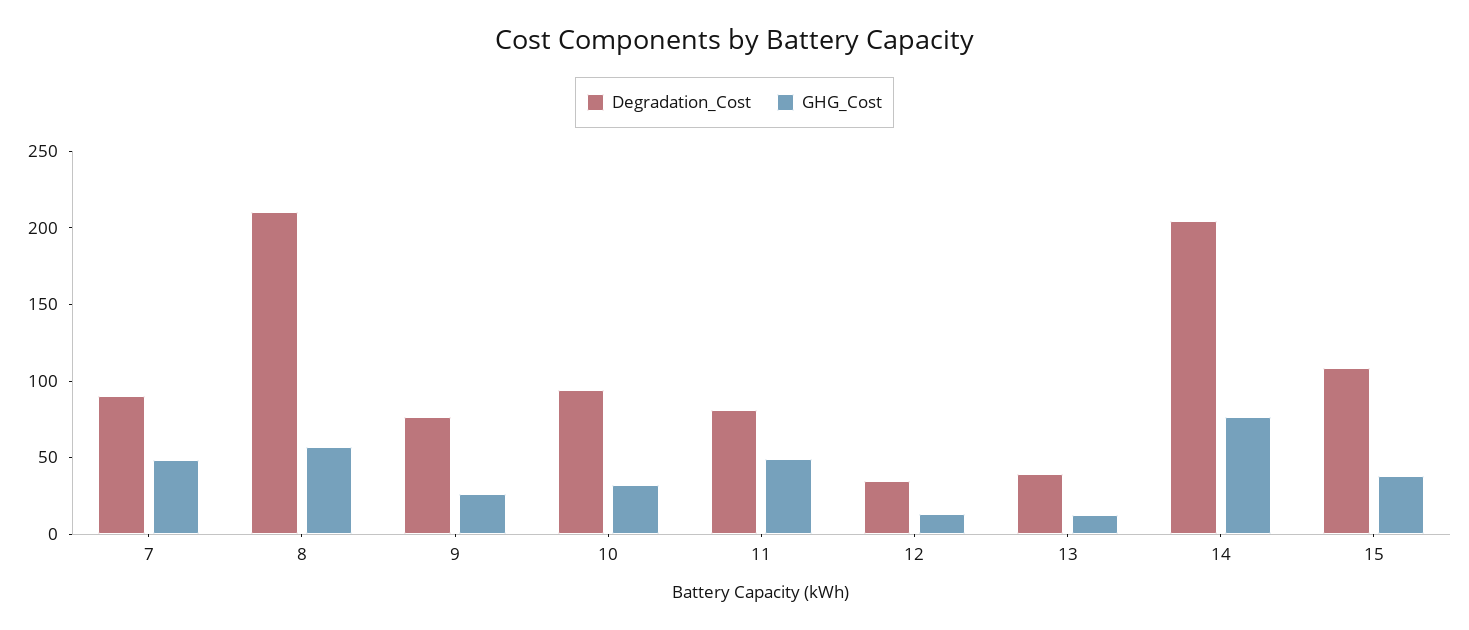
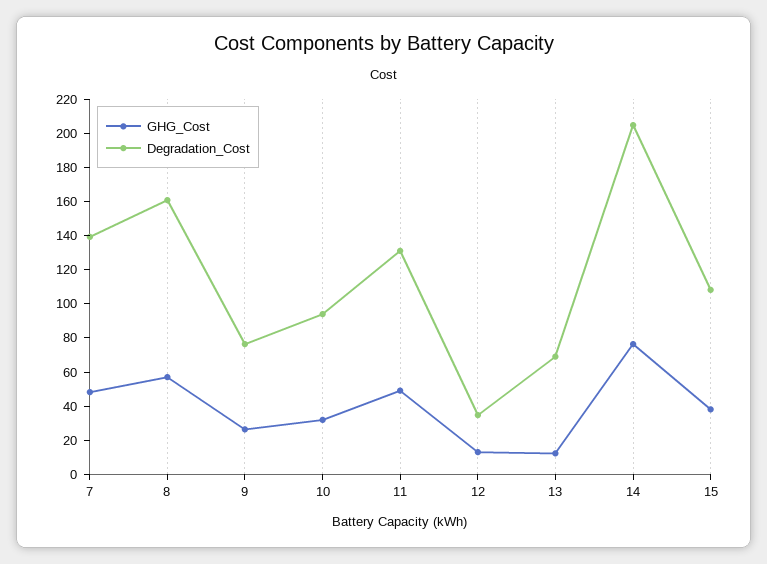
  {
    "Degradation_Cost": {
-     "7": 90,
+     "7": 140,
-     "8": 210,
+     "8": 160,
      "9": 75,
      "10": 95,
-     "11": 80,
+     "11": 130,
      "12": 35,
-     "13": 40,
+     "13": 70,
      "14": 205,
      "15": 110
    },
    "GHG_Cost": {
      "7": 50,
      "8": 55,
      "9": 25,
      "10": 30,
      "11": 50,
      "12": 15,
      "13": 10,
      "14": 75,
      "15": 40
    }
  }

